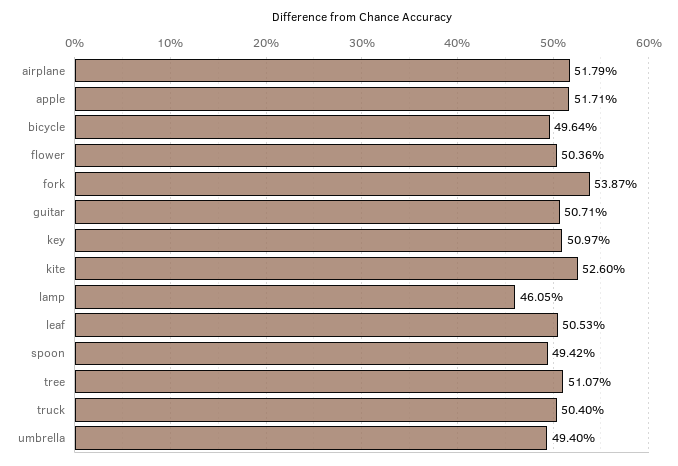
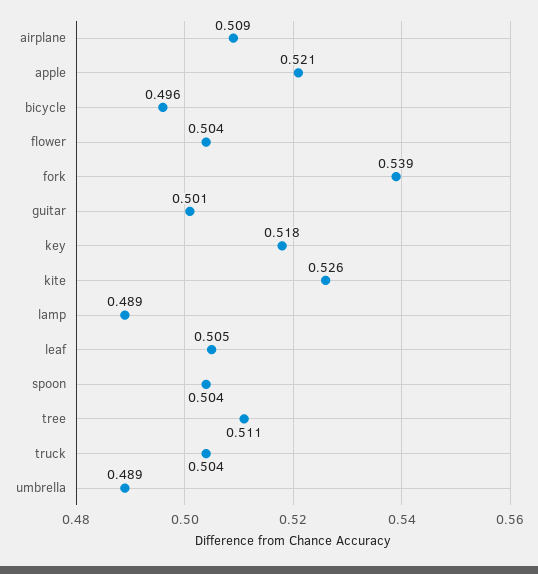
  {
-   "airplane": 0.5179,
+   "airplane": 0.509,
-   "apple": 0.5171,
+   "apple": 0.521,
    "bicycle": 0.4964,
    "flower": 0.5036,
    "fork": 0.5387,
-   "guitar": 0.5071,
+   "guitar": 0.501,
-   "key": 0.5097,
+   "key": 0.518,
    "kite": 0.526,
-   "lamp": 0.4605,
+   "lamp": 0.489,
    "leaf": 0.5053,
-   "spoon": 0.4942,
+   "spoon": 0.504,
    "tree": 0.5107,
    "truck": 0.504,
-   "umbrella": 0.494
+   "umbrella": 0.489
  }

